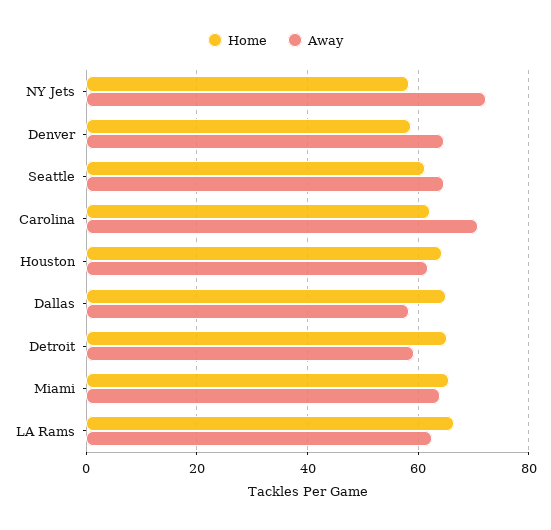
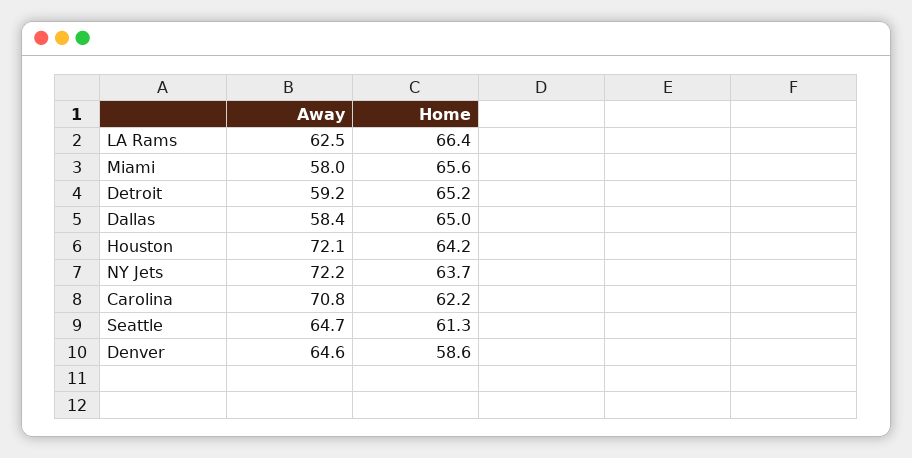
  {
    "Home": {
-     "NY Jets": 58,
+     "NY Jets": 63.7,
      "Denver": 58.6,
      "Seattle": 61.3,
      "Carolina": 62.2,
      "Houston": 64.2,
      "Dallas": 65,
      "Detroit": 65.2,
      "Miami": 65.6,
      "LA Rams": 66.4
    },
    "Away": {
      "NY Jets": 72.2,
      "Denver": 64.6,
      "Seattle": 64.7,
      "Carolina": 70.8,
-     "Houston": 62,
+     "Houston": 72.1,
      "Dallas": 58.4,
      "Detroit": 59.2,
-     "Miami": 64,
+     "Miami": 58,
      "LA Rams": 62.5
    }
  }

